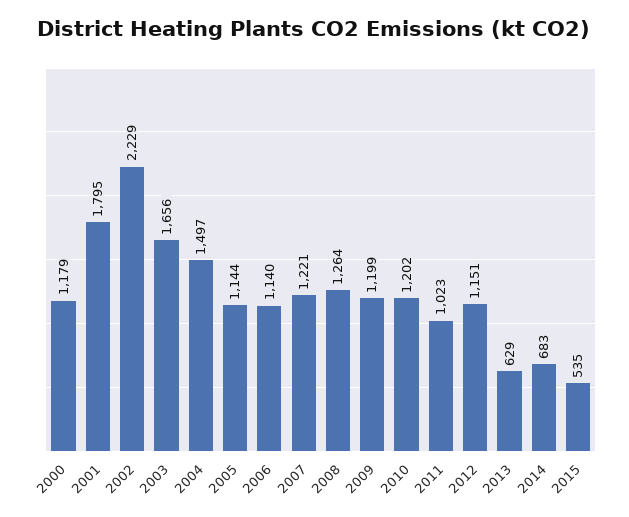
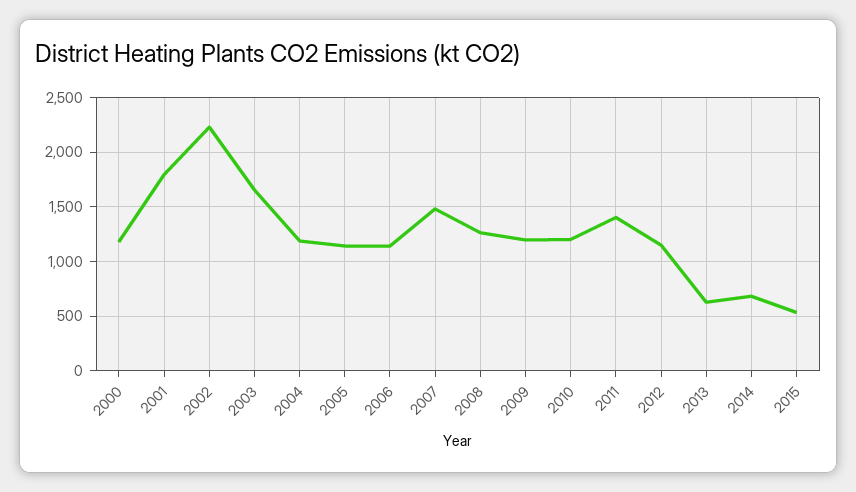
  {
    "2000": 1179,
    "2001": 1795,
    "2002": 2229,
    "2003": 1656,
-   "2004": 1497,
+   "2004": 1200,
    "2005": 1144,
    "2006": 1140,
-   "2007": 1221,
+   "2007": 1500,
    "2008": 1264,
    "2009": 1199,
    "2010": 1202,
-   "2011": 1023,
+   "2011": 1400,
    "2012": 1151,
    "2013": 629,
    "2014": 683,
    "2015": 535
  }

